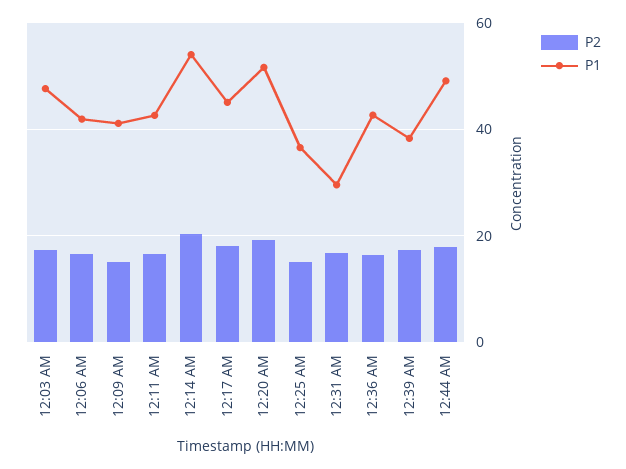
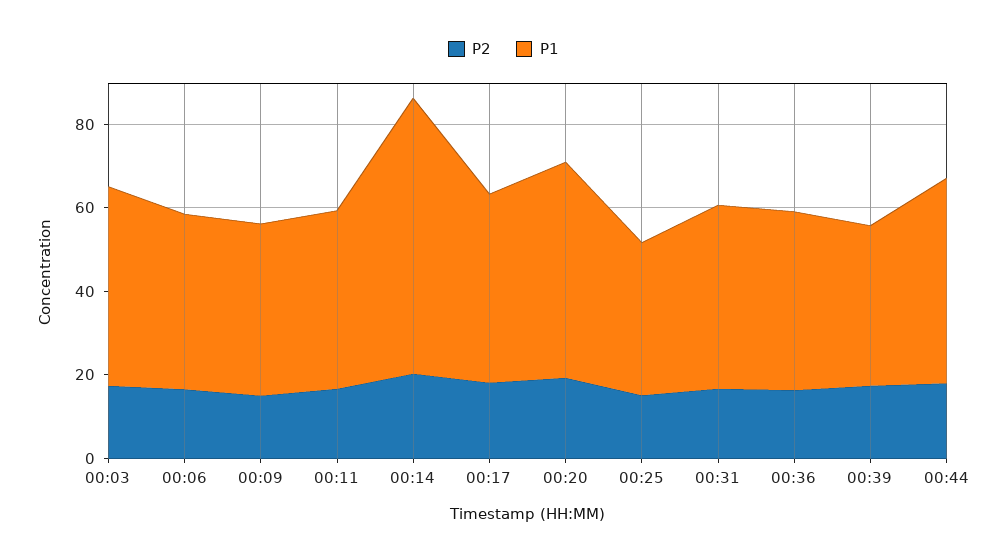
  {
    "P2": {
      "12:03 AM": 18,
      "12:06 AM": 16,
      "12:09 AM": 16,
      "12:11 AM": 16,
      "12:14 AM": 20,
      "12:17 AM": 18,
      "12:20 AM": 20,
      "12:25 AM": 16,
      "12:31 AM": 16,
      "12:36 AM": 16,
      "12:39 AM": 18,
      "12:44 AM": 18
    },
    "P1": {
      "12:03 AM": 48,
      "12:06 AM": 42,
      "12:09 AM": 42,
      "12:11 AM": 42,
-     "12:14 AM": 54,
+     "12:14 AM": 65,
      "12:17 AM": 46,
      "12:20 AM": 52,
      "12:25 AM": 36,
-     "12:31 AM": 30,
+     "12:31 AM": 45,
      "12:36 AM": 42,
      "12:39 AM": 38,
      "12:44 AM": 50
    }
  }

